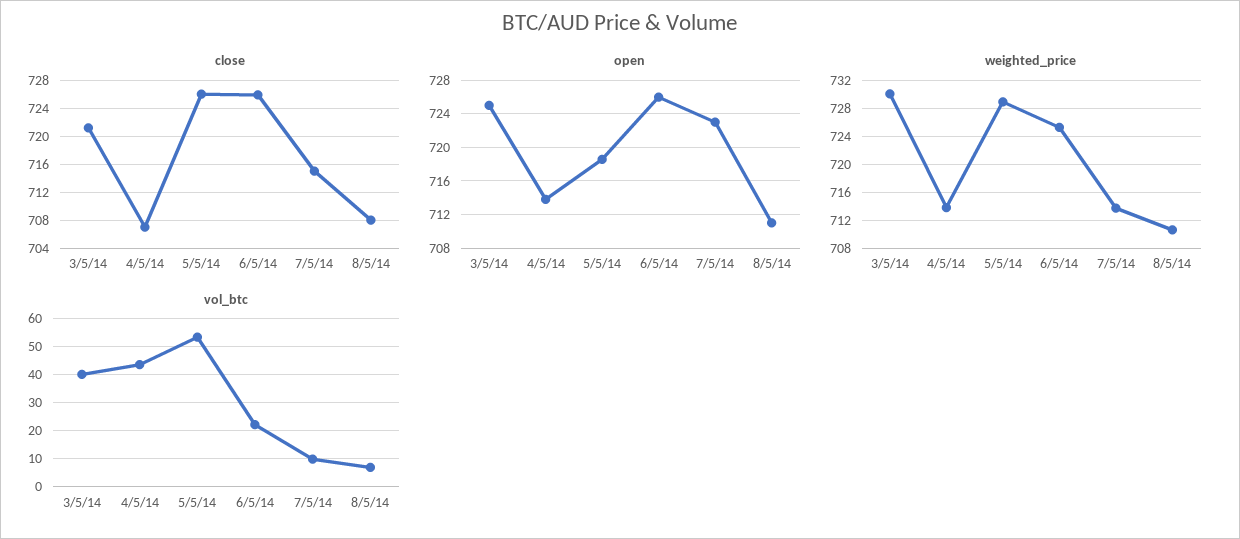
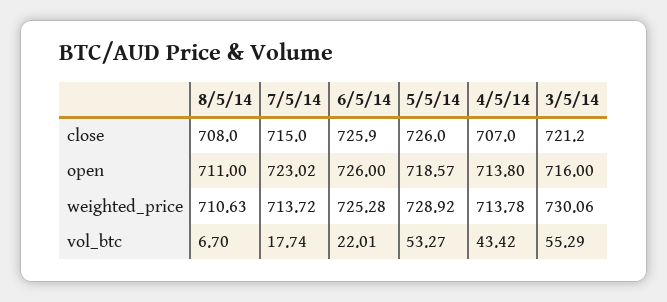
  {
    "close": {
      "3/5/14": 721.2,
      "4/5/14": 707,
      "5/5/14": 726,
      "6/5/14": 725.9,
      "7/5/14": 715,
      "8/5/14": 708
    },
    "open": {
-     "3/5/14": 725,
+     "3/5/14": 716,
      "4/5/14": 713.8,
      "5/5/14": 718.57,
      "6/5/14": 726,
      "7/5/14": 723.02,
      "8/5/14": 711
    },
    "weighted_price": {
      "3/5/14": 730.06,
      "4/5/14": 713.78,
      "5/5/14": 728.92,
      "6/5/14": 725.28,
      "7/5/14": 713.72,
      "8/5/14": 710.63
    },
    "vol_btc": {
-     "3/5/14": 40,
+     "3/5/14": 55.29,
      "4/5/14": 43.42,
      "5/5/14": 53.27,
      "6/5/14": 22.01,
-     "7/5/14": 10,
+     "7/5/14": 17.74,
      "8/5/14": 6.7
    }
  }

